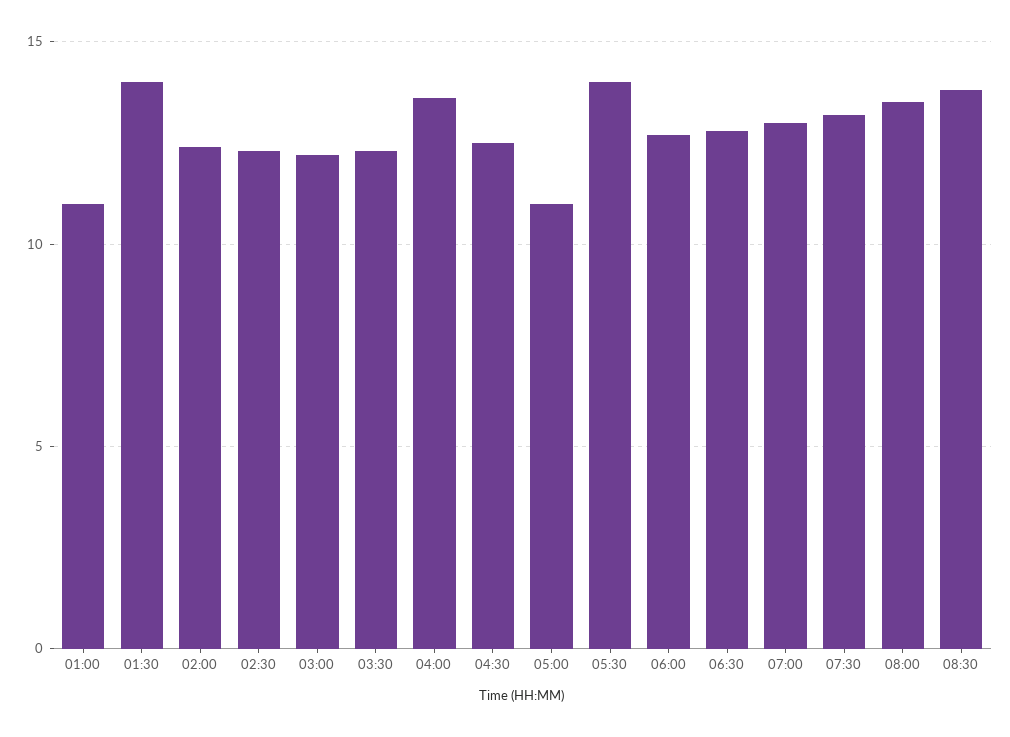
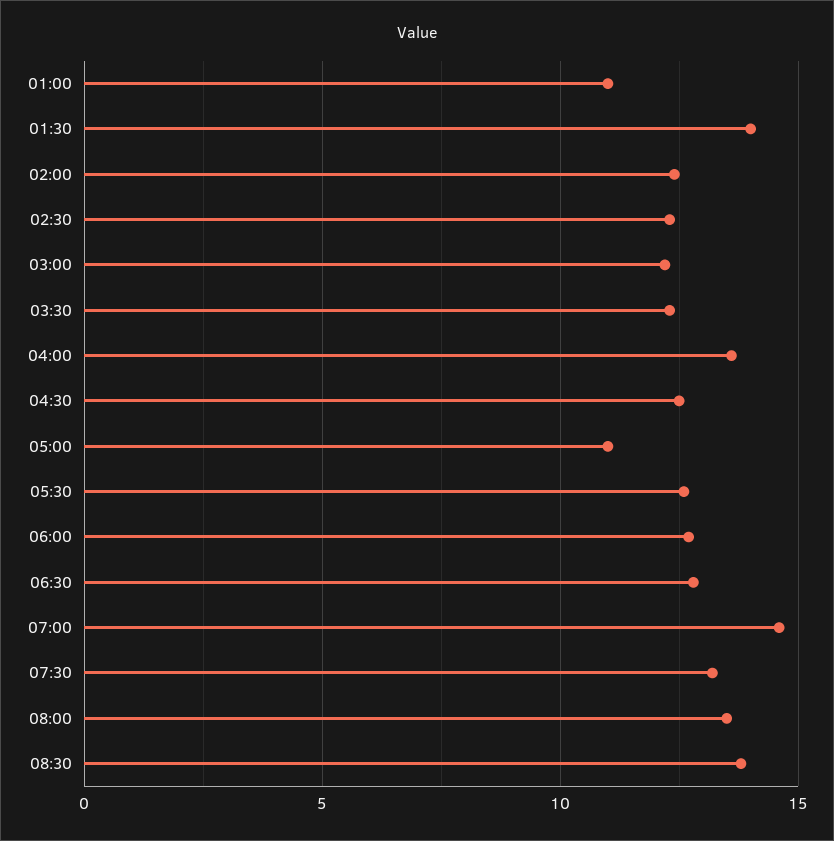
  {
    "01:00": 11,
    "01:30": 14,
    "02:00": 12.5,
    "02:30": 12.5,
    "03:00": 12,
    "03:30": 12.5,
    "04:00": 13.5,
    "04:30": 12.5,
    "05:00": 11,
-   "05:30": 14,
+   "05:30": 12.5,
    "06:00": 12.5,
    "06:30": 13,
-   "07:00": 13,
+   "07:00": 14.5,
    "07:30": 13,
    "08:00": 13.5,
    "08:30": 14
  }

